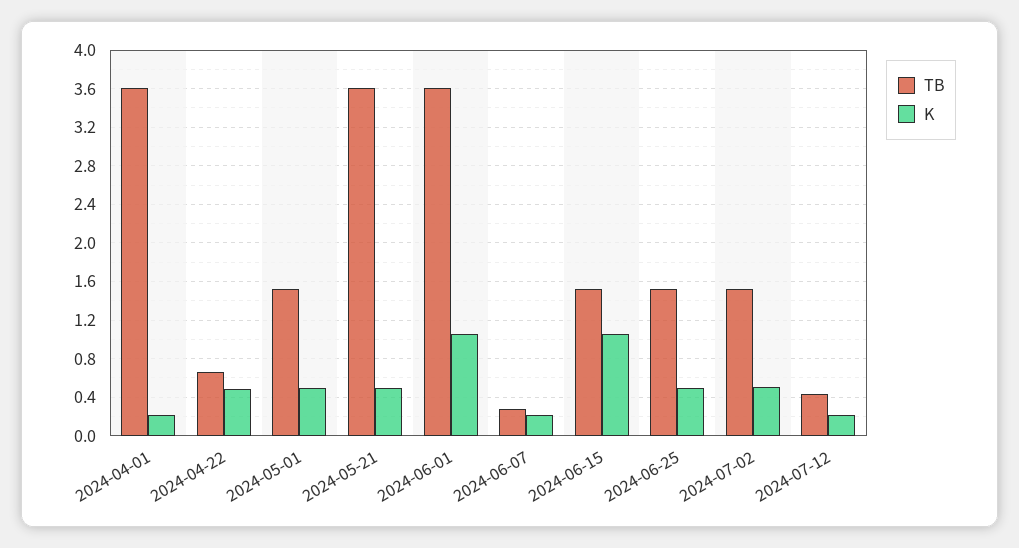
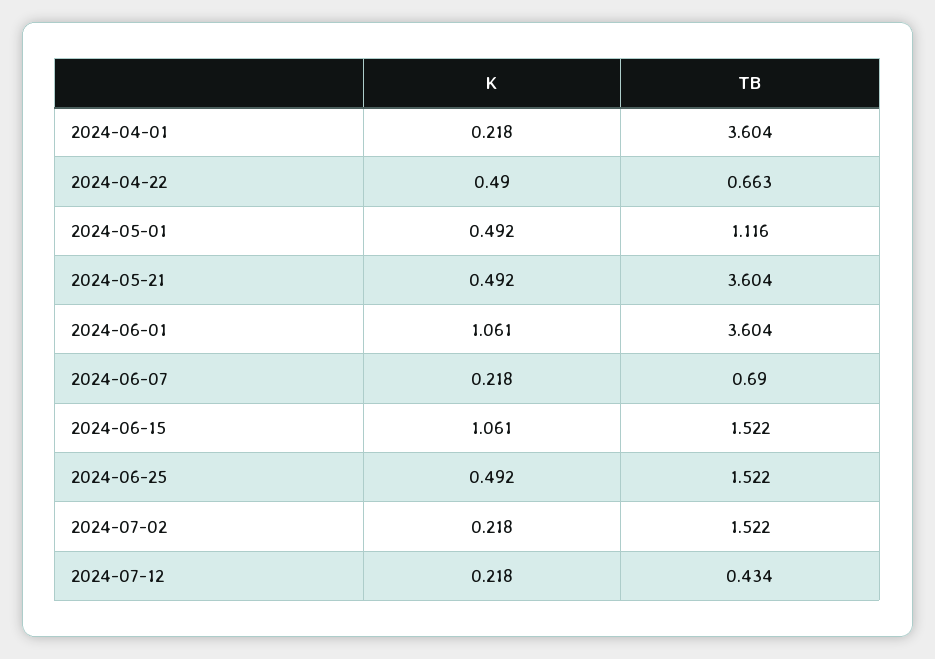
  {
    "TB": {
      "2024-04-01": 3.604,
      "2024-04-22": 0.663,
-     "2024-05-01": 1.5,
+     "2024-05-01": 1.116,
      "2024-05-21": 3.604,
      "2024-06-01": 3.604,
-     "2024-06-07": 0.3,
+     "2024-06-07": 0.69,
      "2024-06-15": 1.522,
      "2024-06-25": 1.522,
      "2024-07-02": 1.522,
      "2024-07-12": 0.434
    },
    "K": {
      "2024-04-01": 0.218,
      "2024-04-22": 0.49,
      "2024-05-01": 0.492,
      "2024-05-21": 0.492,
      "2024-06-01": 1.061,
      "2024-06-07": 0.218,
      "2024-06-15": 1.061,
      "2024-06-25": 0.492,
-     "2024-07-02": 0.5,
+     "2024-07-02": 0.218,
      "2024-07-12": 0.218
    }
  }

